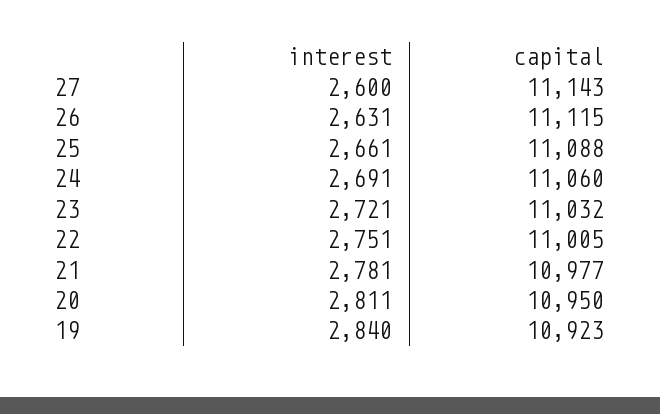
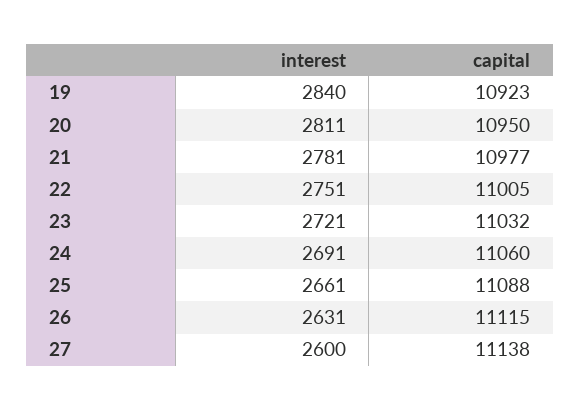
  {
    "interest": {
      "27": 2600,
      "26": 2631,
      "25": 2661,
      "24": 2691,
      "23": 2721,
      "22": 2751,
      "21": 2781,
      "20": 2811,
      "19": 2840
    },
    "capital": {
-     "27": 11143,
+     "27": 11138,
      "26": 11115,
      "25": 11088,
      "24": 11060,
      "23": 11032,
      "22": 11005,
      "21": 10977,
      "20": 10950,
      "19": 10923
    }
  }

